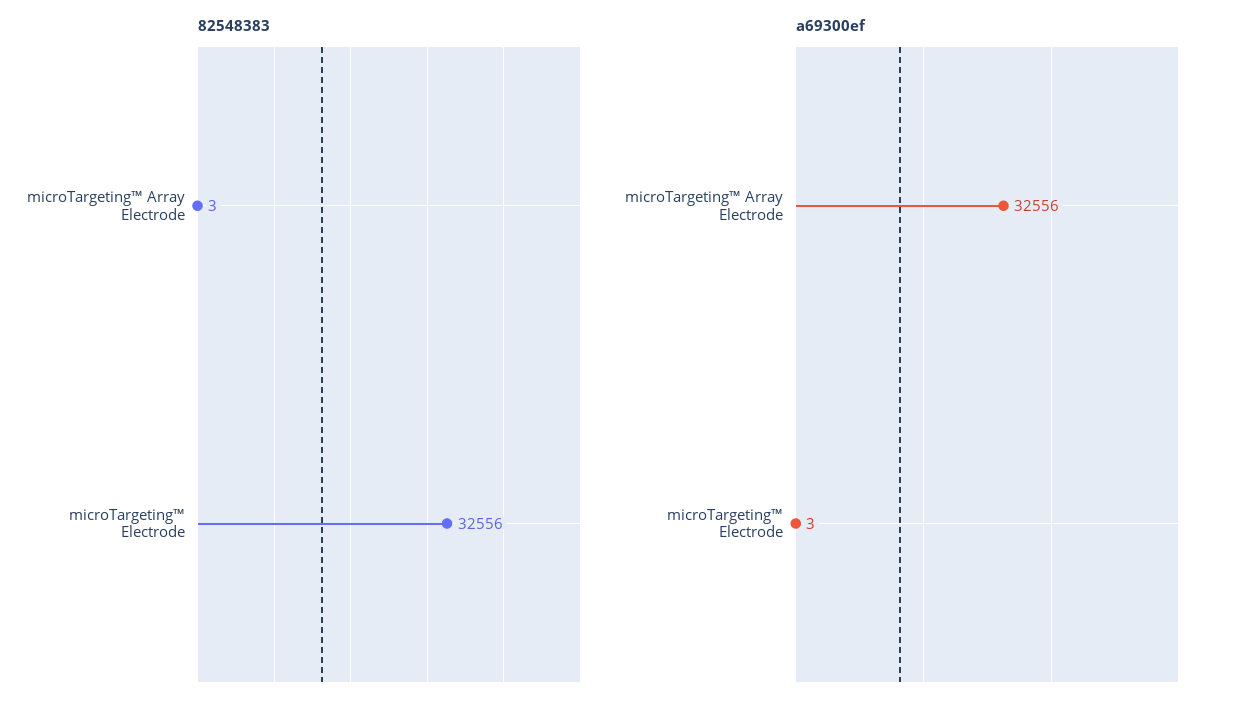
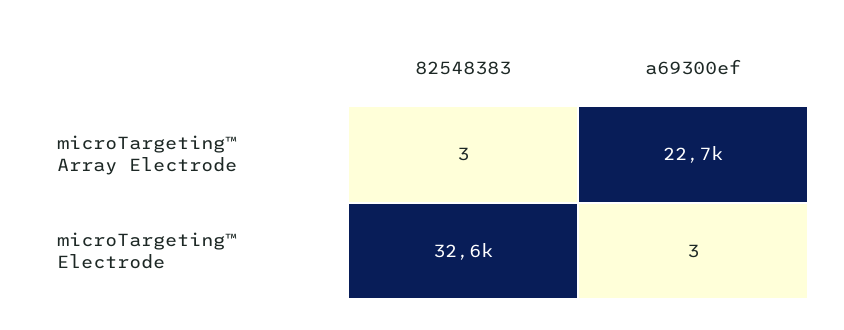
  {
    "82548383": {
      "microTargeting™ Array Electrode": 3,
      "microTargeting™ Electrode": 32556
    },
    "a69300ef": {
-     "microTargeting™ Array Electrode": 32556,
+     "microTargeting™ Array Electrode": 22700,
      "microTargeting™ Electrode": 3
    }
  }

